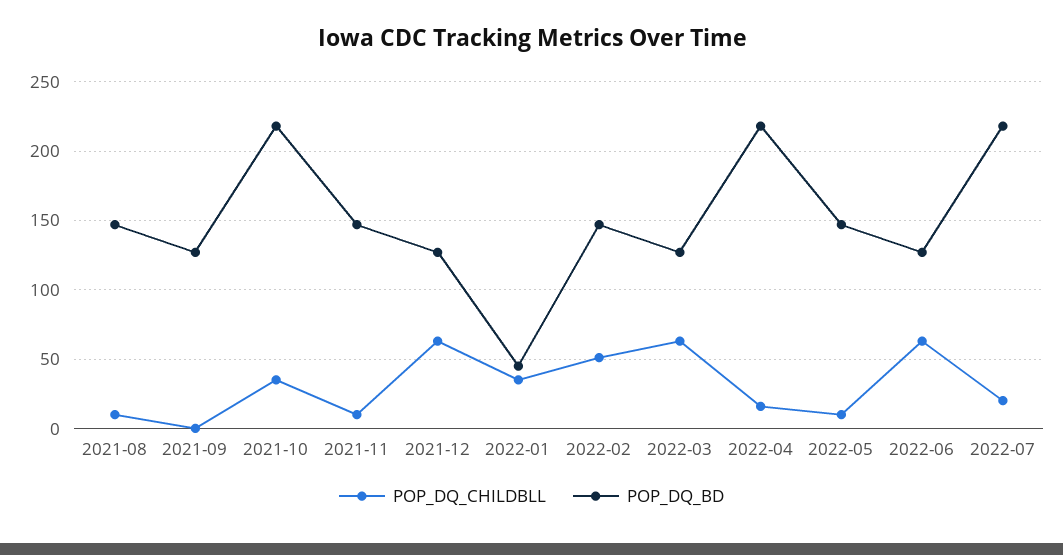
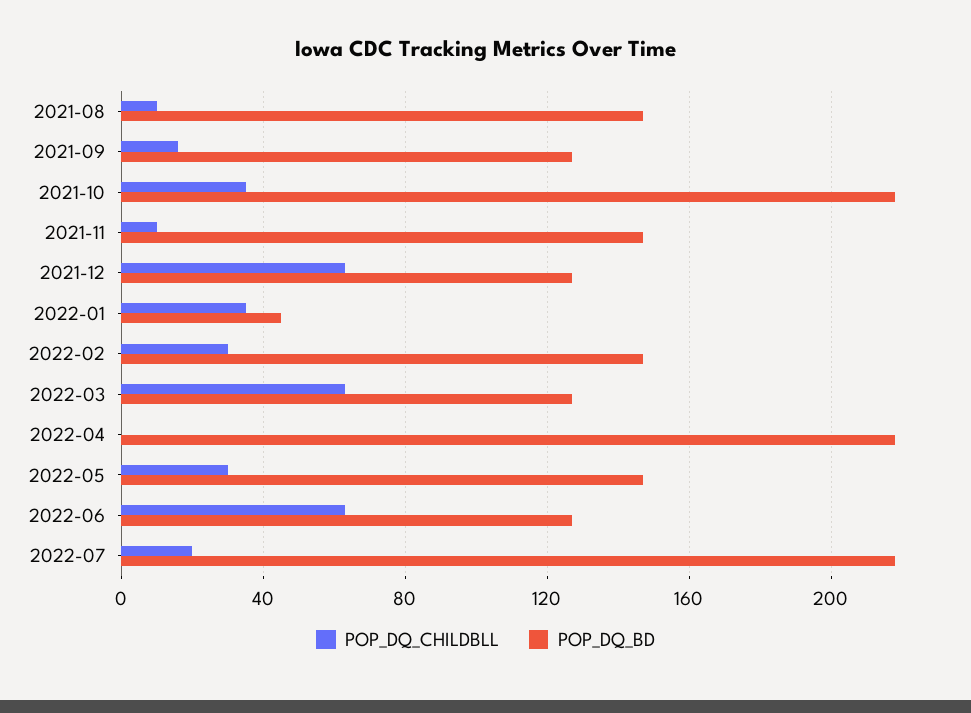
  {
    "POP_DQ_CHILDBLL": {
      "2021-08": 10,
-     "2021-09": 0,
+     "2021-09": 15,
      "2021-10": 35,
      "2021-11": 10,
      "2021-12": 65,
      "2022-01": 35,
-     "2022-02": 50,
+     "2022-02": 30,
      "2022-03": 65,
-     "2022-04": 15,
+     "2022-04": 0,
-     "2022-05": 10,
+     "2022-05": 30,
      "2022-06": 65,
      "2022-07": 20
    },
    "POP_DQ_BD": {
      "2021-08": 145,
      "2021-09": 125,
      "2021-10": 220,
      "2021-11": 145,
      "2021-12": 125,
      "2022-01": 45,
      "2022-02": 145,
      "2022-03": 125,
      "2022-04": 220,
      "2022-05": 145,
      "2022-06": 125,
      "2022-07": 220
    }
  }

